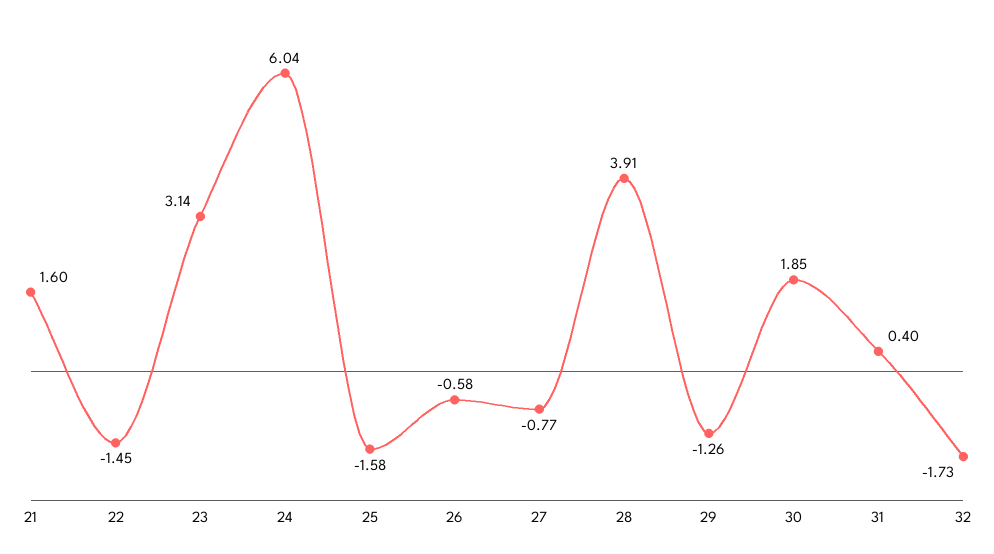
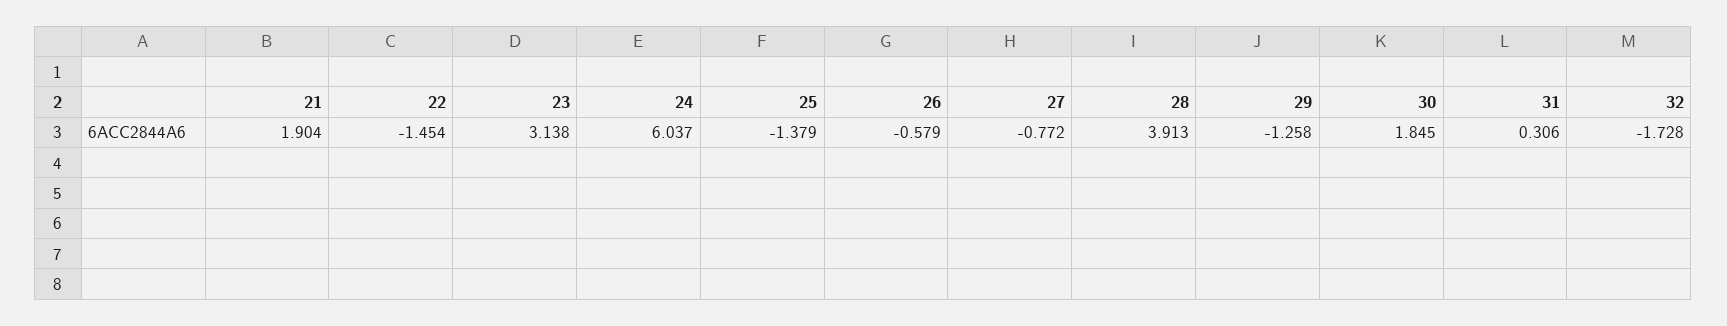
  {
-   "21": 1.6,
+   "21": 1.904,
    "22": -1.454,
    "23": 3.138,
    "24": 6.037,
-   "25": -1.58,
+   "25": -1.379,
    "26": -0.579,
    "27": -0.772,
    "28": 3.913,
    "29": -1.258,
    "30": 1.845,
-   "31": 0.4,
+   "31": 0.306,
    "32": -1.728
  }

